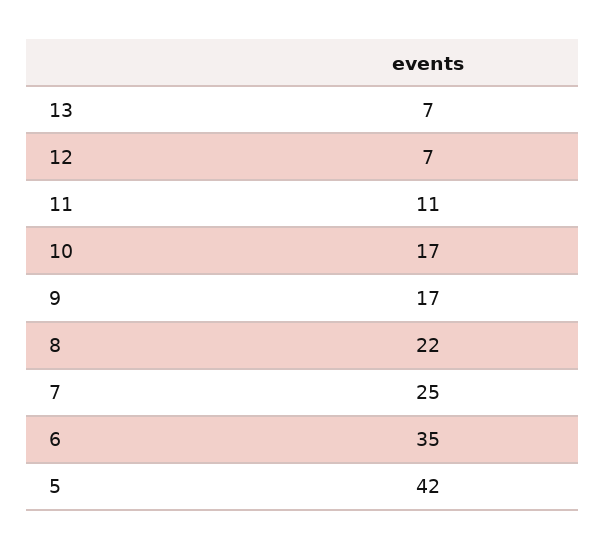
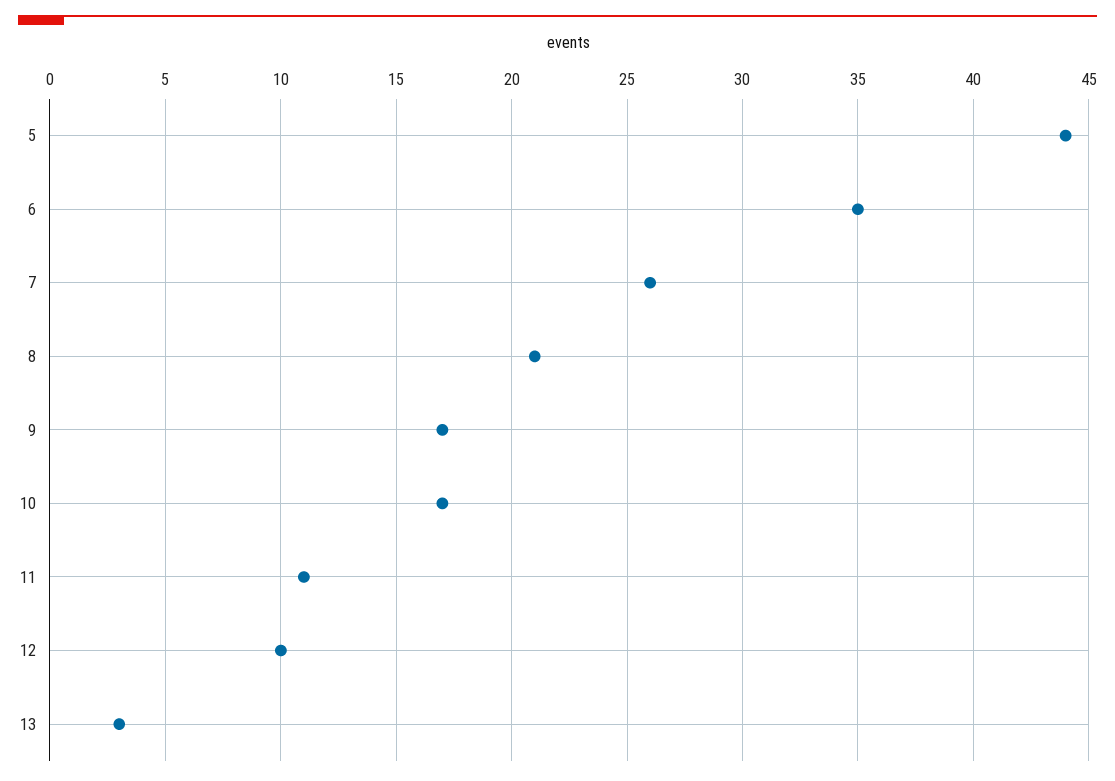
  {
-   "13": 7,
+   "13": 3,
-   "12": 7,
+   "12": 10,
    "11": 11,
    "10": 17,
    "9": 17,
-   "8": 22,
+   "8": 21,
-   "7": 25,
+   "7": 26,
    "6": 35,
-   "5": 42
+   "5": 44
  }

